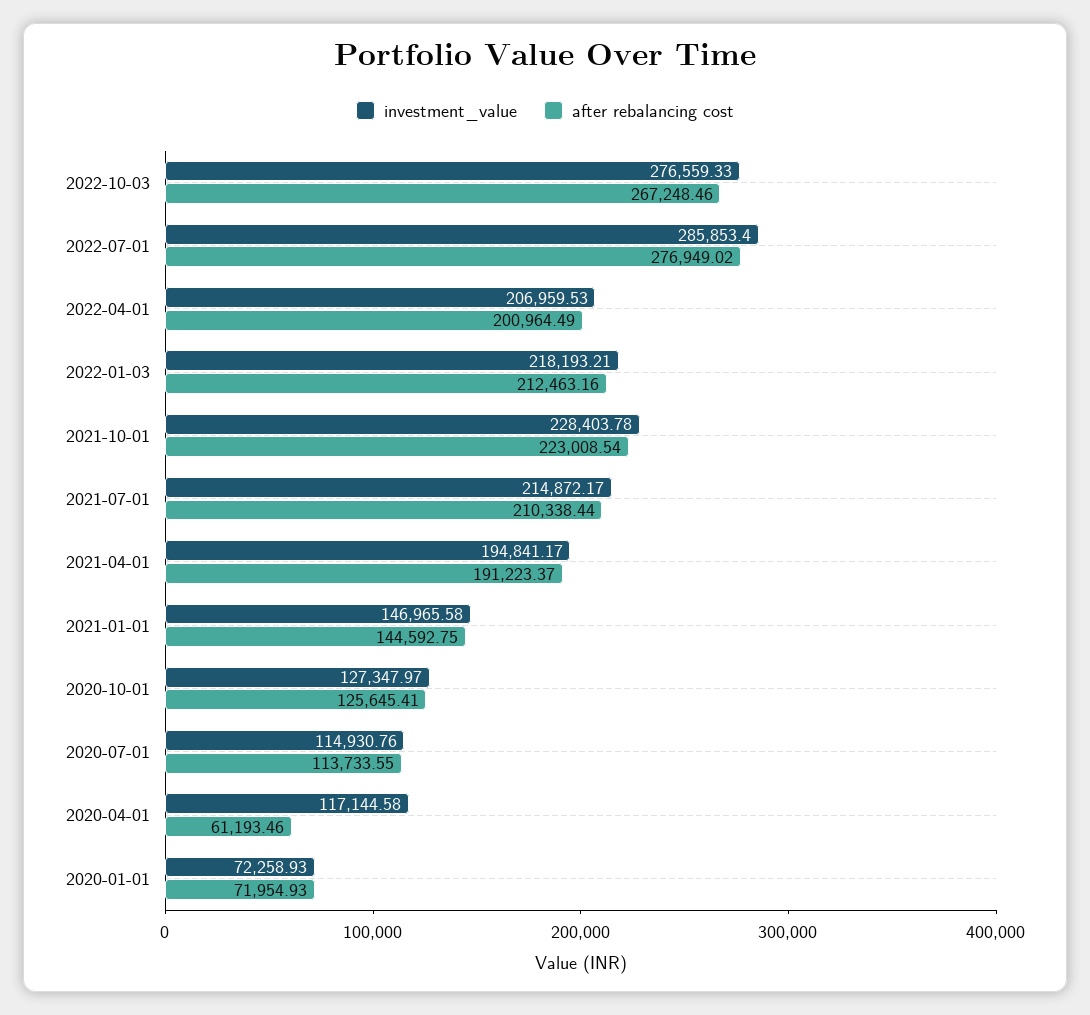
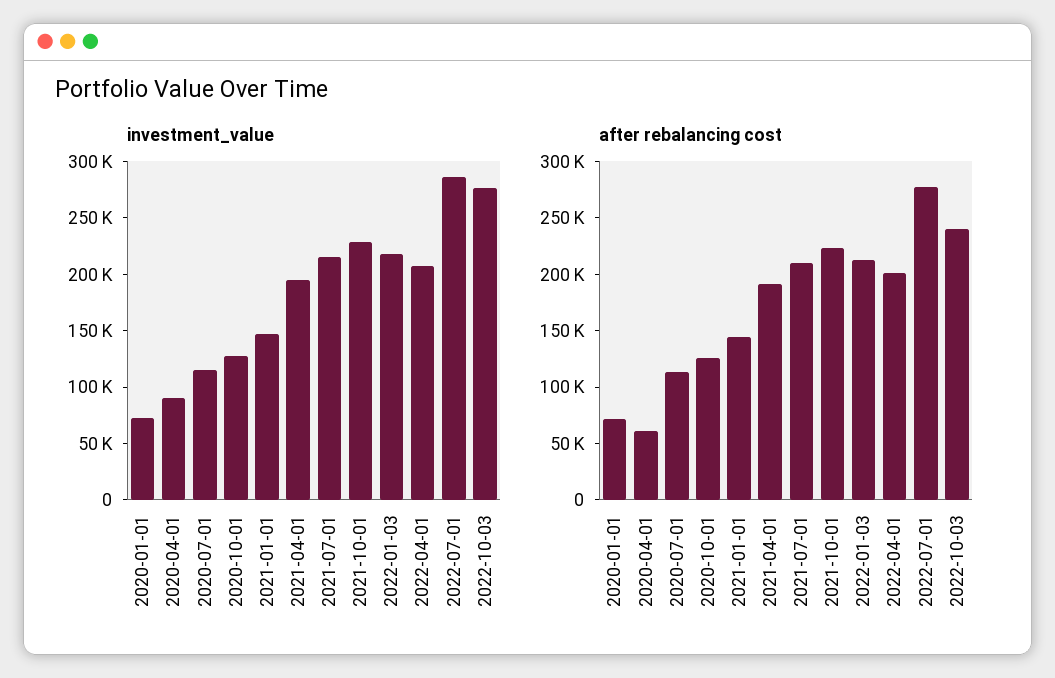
  {
    "investment_value": {
      "2022-10-03": 276559.33,
      "2022-07-01": 285853.4,
      "2022-04-01": 206959.53,
      "2022-01-03": 218193.21,
      "2021-10-01": 228403.78,
      "2021-07-01": 214872.17,
      "2021-04-01": 194841.17,
      "2021-01-01": 146965.58,
      "2020-10-01": 127347.97,
      "2020-07-01": 114930.76,
-     "2020-04-01": 117144.58,
+     "2020-04-01": 90000,
      "2020-01-01": 72258.93
    },
    "after rebalancing cost": {
-     "2022-10-03": 267248.46,
+     "2022-10-03": 240000,
      "2022-07-01": 276949.02,
      "2022-04-01": 200964.49,
      "2022-01-03": 212463.16,
      "2021-10-01": 223008.54,
      "2021-07-01": 210338.44,
      "2021-04-01": 191223.37,
      "2021-01-01": 144592.75,
      "2020-10-01": 125645.41,
      "2020-07-01": 113733.55,
      "2020-04-01": 61193.46,
      "2020-01-01": 71954.93
    }
  }

